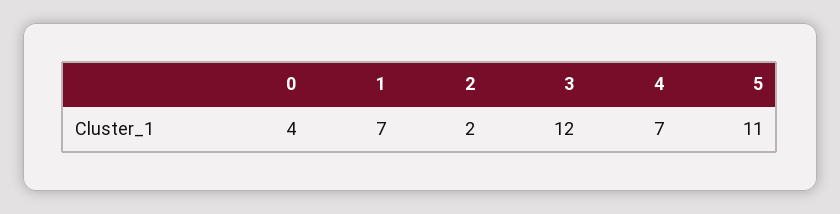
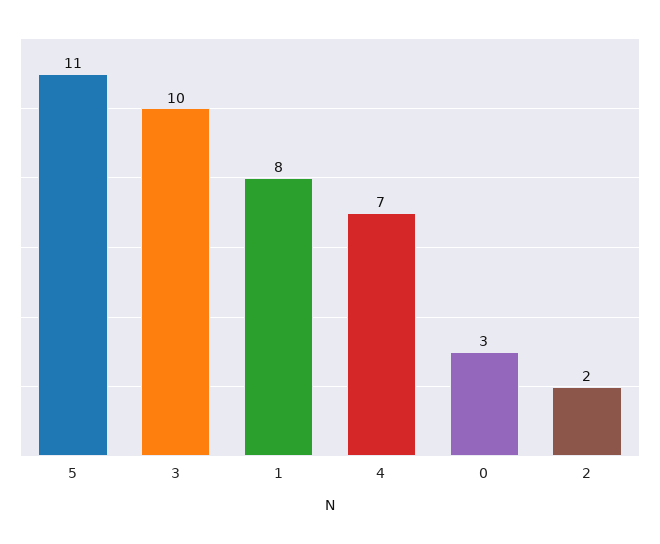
  {
-   "0": 4,
+   "0": 3,
-   "1": 7,
+   "1": 8,
    "2": 2,
-   "3": 12,
+   "3": 10,
    "4": 7,
    "5": 11
  }

